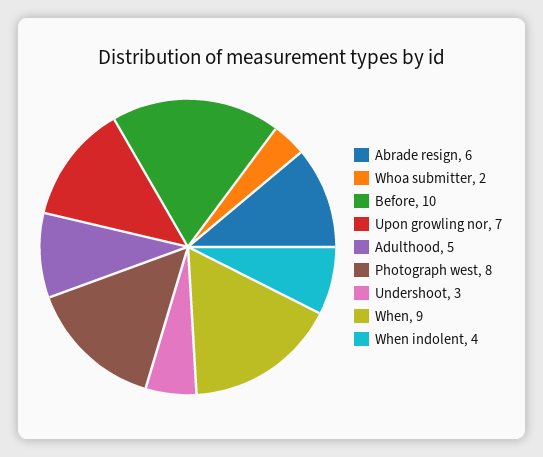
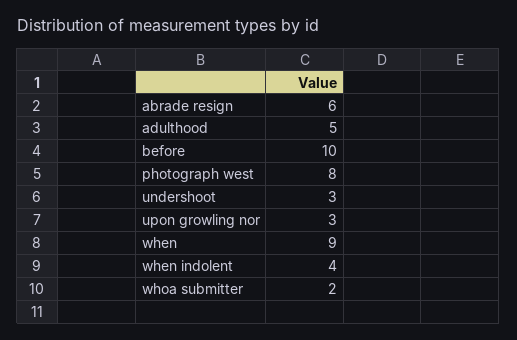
  {
    "Abrade resign": 6,
    "Whoa submitter": 2,
    "Before": 10,
-   "Upon growling nor": 7,
+   "Upon growling nor": 3,
    "Adulthood": 5,
    "Photograph west": 8,
    "Undershoot": 3,
    "When": 9,
    "When indolent": 4
  }

